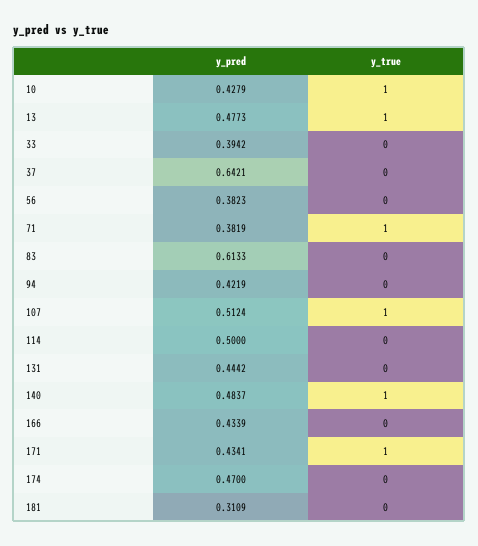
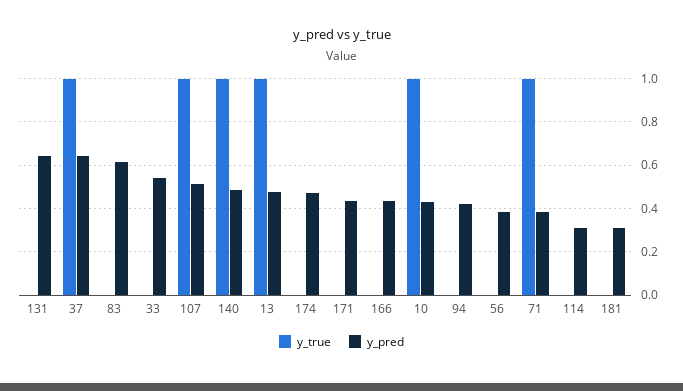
  {
    "y_pred": {
      "10": 0.4279,
      "13": 0.4773,
-     "33": 0.3942,
+     "33": 0.55,
      "37": 0.6421,
      "56": 0.3823,
      "71": 0.3819,
      "83": 0.6133,
      "94": 0.4219,
      "107": 0.5124,
-     "114": 0.5,
+     "114": 0.3,
-     "131": 0.4442,
+     "131": 0.65,
      "140": 0.4837,
      "166": 0.4339,
      "171": 0.4341,
      "174": 0.47,
      "181": 0.3109
    },
    "y_true": {
      "10": 1,
      "13": 1,
      "33": 0,
-     "37": 0,
+     "37": 1,
      "56": 0,
      "71": 1,
      "83": 0,
      "94": 0,
      "107": 1,
      "114": 0,
      "131": 0,
      "140": 1,
      "166": 0,
-     "171": 1,
+     "171": 0,
      "174": 0,
      "181": 0
    }
  }

